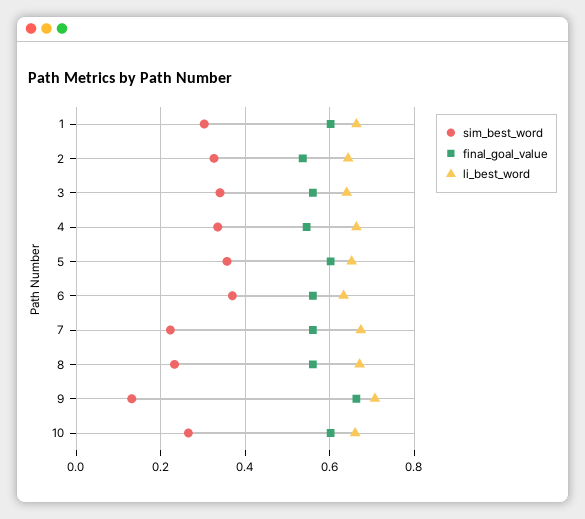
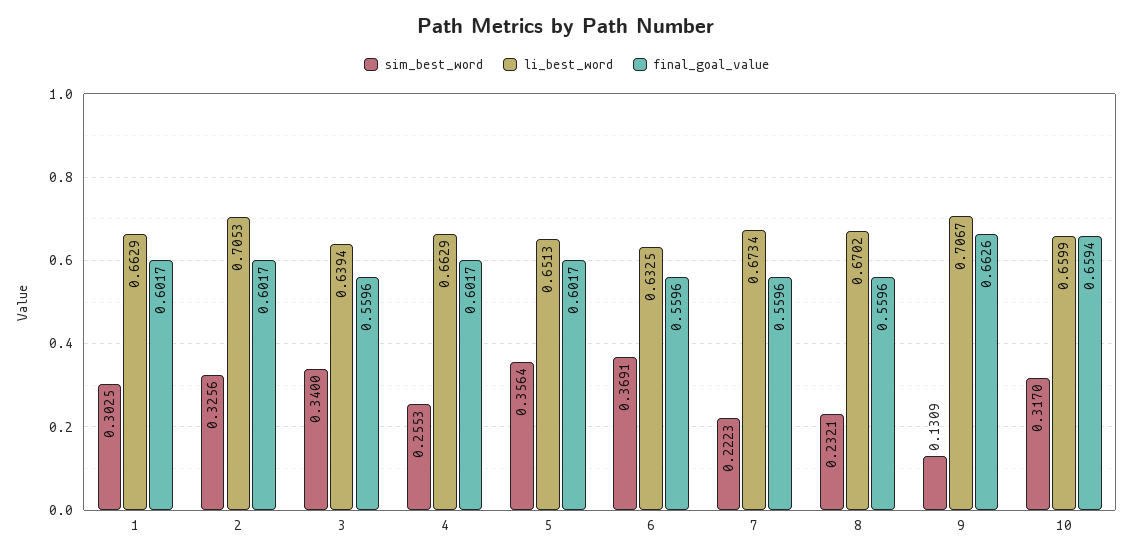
  {
    "sim_best_word": {
      "1": 0.3025,
      "2": 0.3256,
      "3": 0.34,
-     "4": 0.34,
+     "4": 0.2553,
      "5": 0.3564,
      "6": 0.3691,
      "7": 0.2223,
      "8": 0.2321,
      "9": 0.1309,
-     "10": 0.26
+     "10": 0.317
    },
    "final_goal_value": {
      "1": 0.6017,
-     "2": 0.54,
+     "2": 0.6017,
      "3": 0.5596,
-     "4": 0.54,
+     "4": 0.6017,
      "5": 0.6017,
      "6": 0.5596,
      "7": 0.5596,
      "8": 0.5596,
      "9": 0.6626,
-     "10": 0.6
+     "10": 0.6594
    },
    "li_best_word": {
      "1": 0.6629,
-     "2": 0.64,
+     "2": 0.7053,
      "3": 0.6394,
      "4": 0.6629,
      "5": 0.6513,
      "6": 0.6325,
      "7": 0.6734,
      "8": 0.6702,
      "9": 0.7067,
      "10": 0.6599
    }
  }

